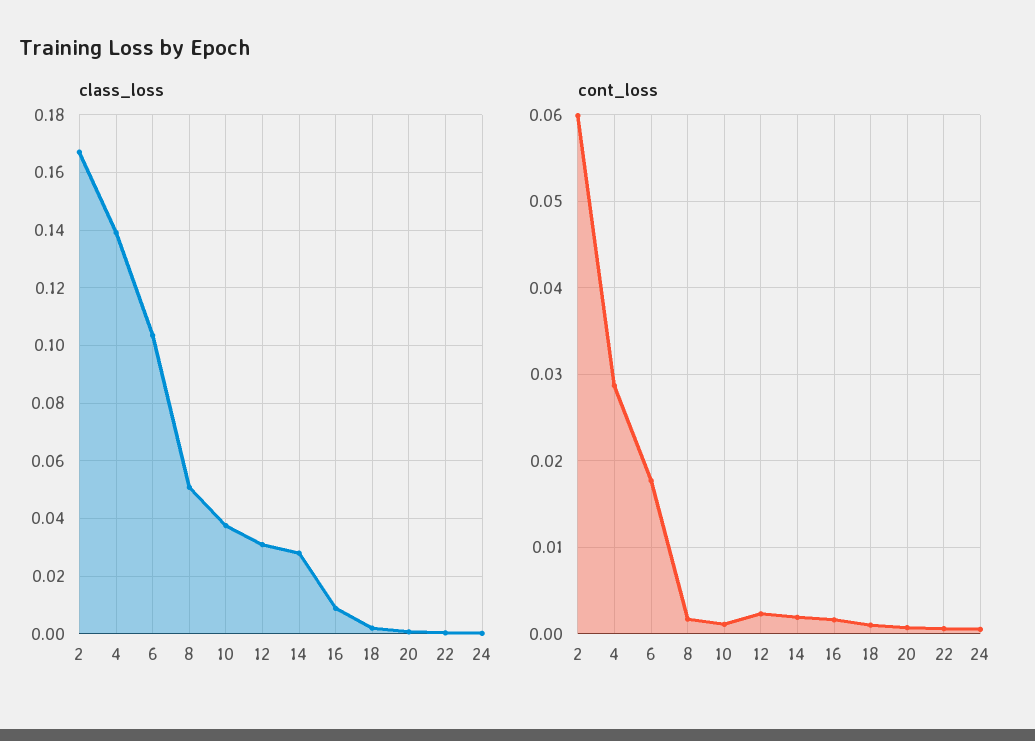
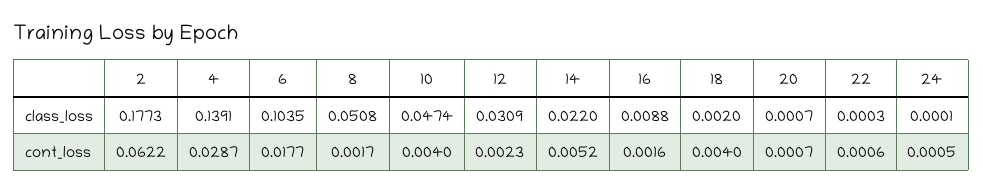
  {
    "class_loss": {
-     "2": 0.1675,
+     "2": 0.1773,
      "4": 0.1391,
      "6": 0.1035,
      "8": 0.0508,
-     "10": 0.0375,
+     "10": 0.0474,
      "12": 0.0309,
-     "14": 0.0275,
+     "14": 0.022,
      "16": 0.0088,
      "18": 0.002,
      "20": 0.0007,
      "22": 0.0003,
      "24": 0.0001
    },
    "cont_loss": {
-     "2": 0.06,
+     "2": 0.0622,
      "4": 0.0287,
      "6": 0.0177,
      "8": 0.0017,
-     "10": 0.001,
+     "10": 0.004,
      "12": 0.0023,
-     "14": 0.002,
+     "14": 0.0052,
      "16": 0.0016,
-     "18": 0.001,
+     "18": 0.004,
      "20": 0.0007,
      "22": 0.0006,
      "24": 0.0005
    }
  }

